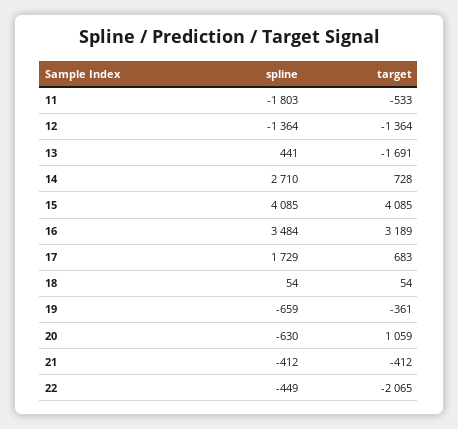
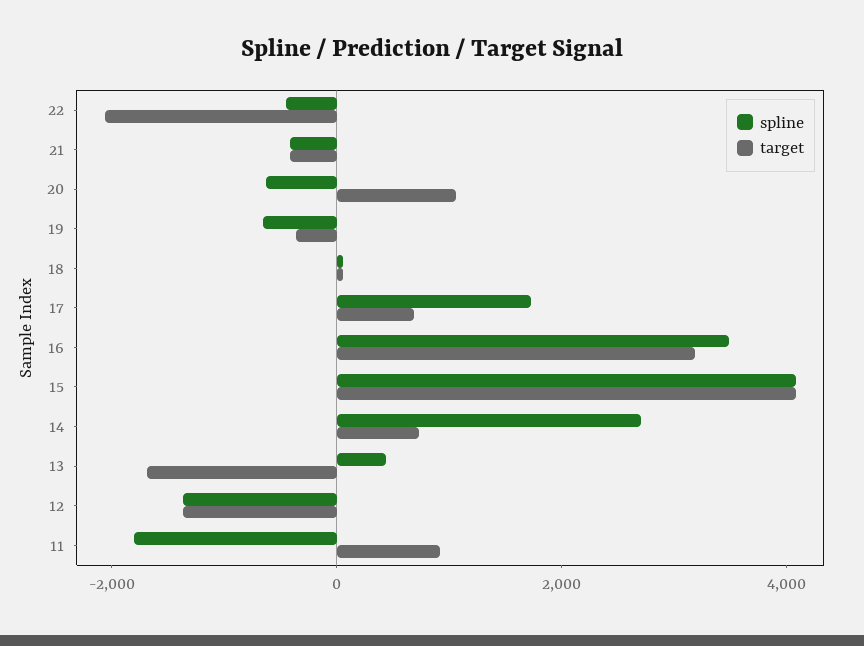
  {
    "spline": {
      "11": -1803,
      "12": -1364,
      "13": 441,
      "14": 2710,
      "15": 4085,
      "16": 3484,
      "17": 1729,
      "18": 54,
      "19": -659,
      "20": -630,
      "21": -412,
      "22": -449
    },
    "target": {
-     "11": -533,
+     "11": 1000,
      "12": -1364,
      "13": -1691,
      "14": 728,
      "15": 4085,
      "16": 3189,
      "17": 683,
      "18": 54,
      "19": -361,
      "20": 1059,
      "21": -412,
      "22": -2065
    }
  }

